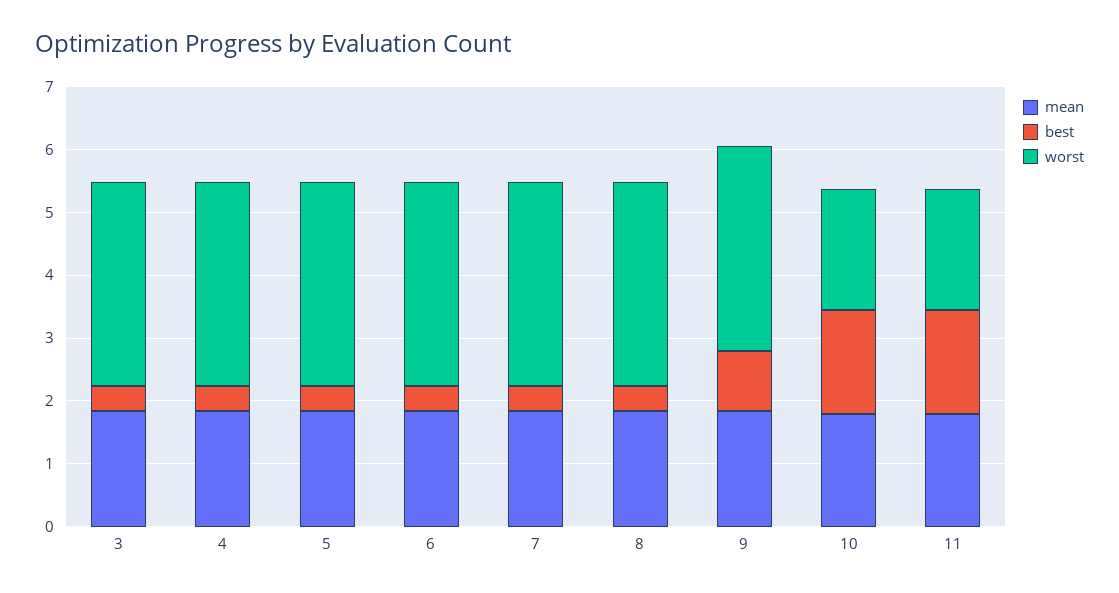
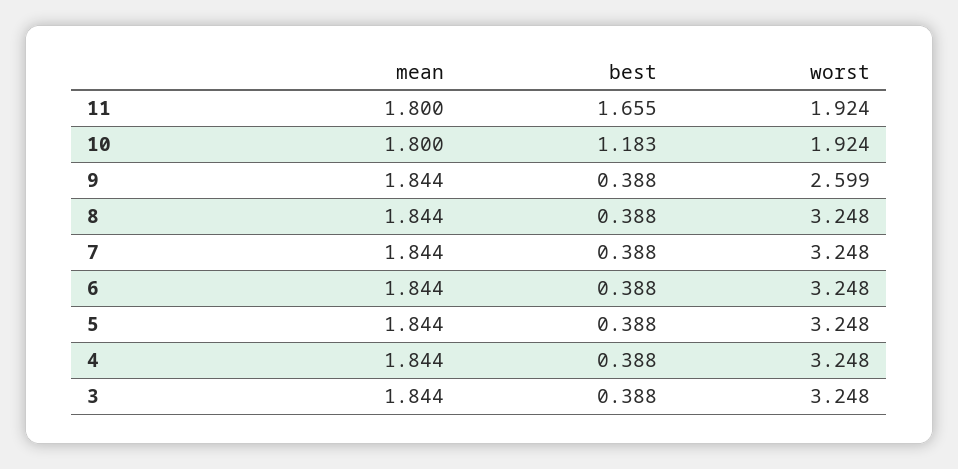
  {
    "mean": {
      "3": 1.844,
      "4": 1.844,
      "5": 1.844,
      "6": 1.844,
      "7": 1.844,
      "8": 1.844,
      "9": 1.844,
      "10": 1.8,
      "11": 1.8
    },
    "best": {
      "3": 0.388,
      "4": 0.388,
      "5": 0.388,
      "6": 0.388,
      "7": 0.388,
      "8": 0.388,
-     "9": 1,
+     "9": 0.388,
-     "10": 1.6,
+     "10": 1.183,
      "11": 1.655
    },
    "worst": {
      "3": 3.248,
      "4": 3.248,
      "5": 3.248,
      "6": 3.248,
      "7": 3.248,
      "8": 3.248,
-     "9": 3.2,
+     "9": 2.599,
      "10": 1.924,
      "11": 1.924
    }
  }

